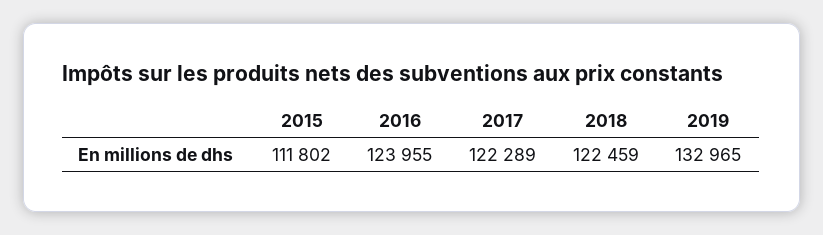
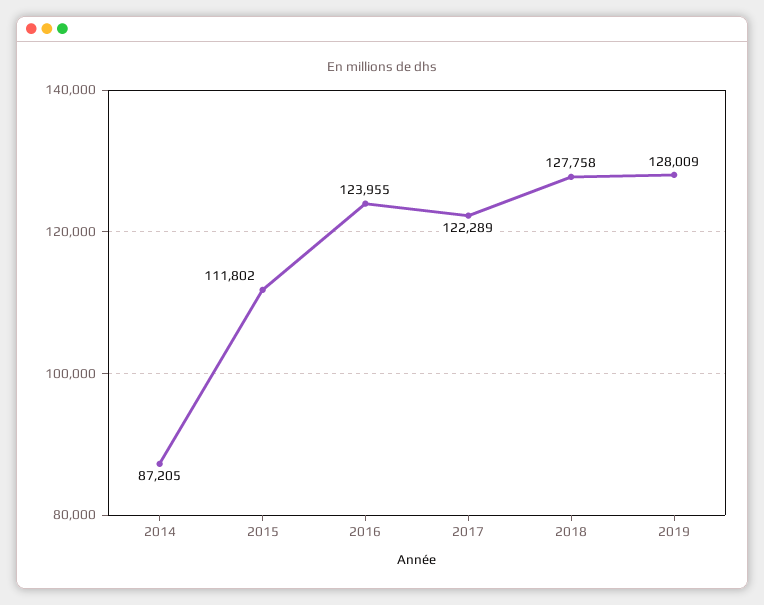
  {
    "2015": 111802,
    "2016": 123955,
    "2017": 122289,
-   "2018": 122459,
+   "2018": 127758,
-   "2019": 132965
+   "2019": 128009,
+   "2014": 87205
  }

